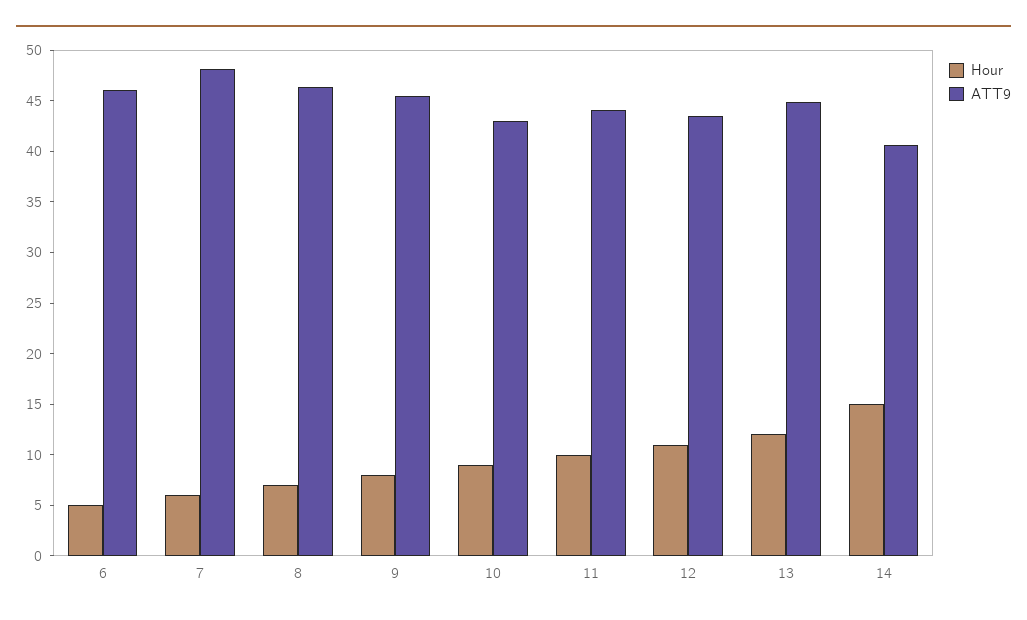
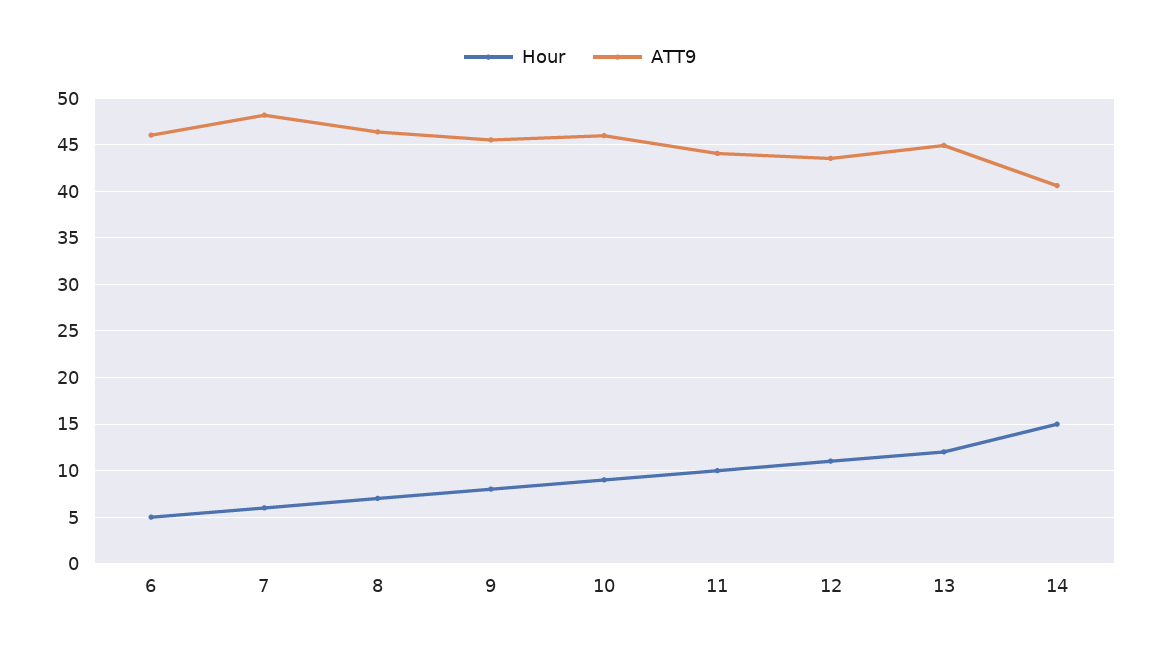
  {
    "Hour": {
      "6": 5,
      "7": 6,
      "8": 7,
      "9": 8,
      "10": 9,
      "11": 10,
      "12": 11,
      "13": 12,
      "14": 15
    },
    "ATT9": {
      "6": 46,
      "7": 48,
      "8": 46,
      "9": 46,
-     "10": 43,
+     "10": 46,
      "11": 44,
      "12": 44,
      "13": 45,
      "14": 41
    }
  }

